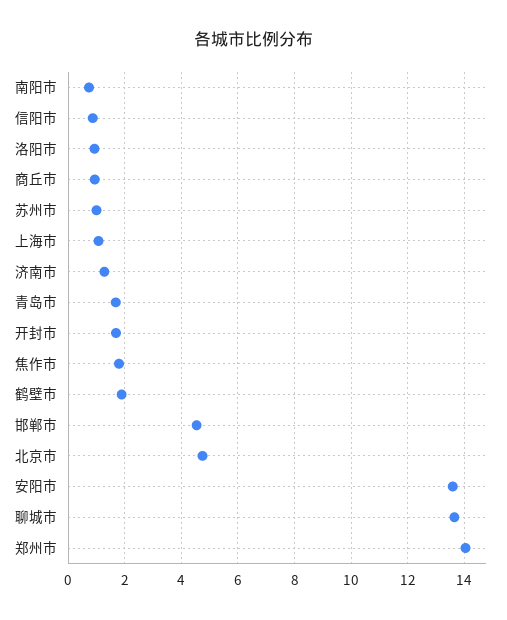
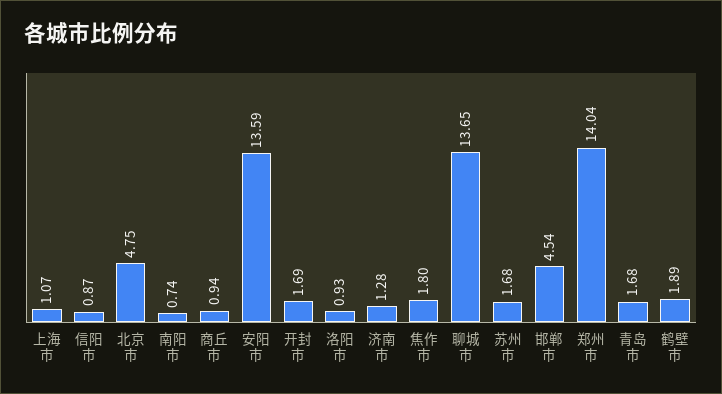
  {
    "南阳市": 0.74,
    "信阳市": 0.87,
    "洛阳市": 0.93,
    "商丘市": 0.94,
-   "苏州市": 1,
+   "苏州市": 1.68,
    "上海市": 1.07,
    "济南市": 1.28,
    "青岛市": 1.68,
    "开封市": 1.69,
    "焦作市": 1.8,
    "鹤壁市": 1.89,
    "邯郸市": 4.54,
    "北京市": 4.75,
    "安阳市": 13.59,
    "聊城市": 13.65,
    "郑州市": 14.04
  }

